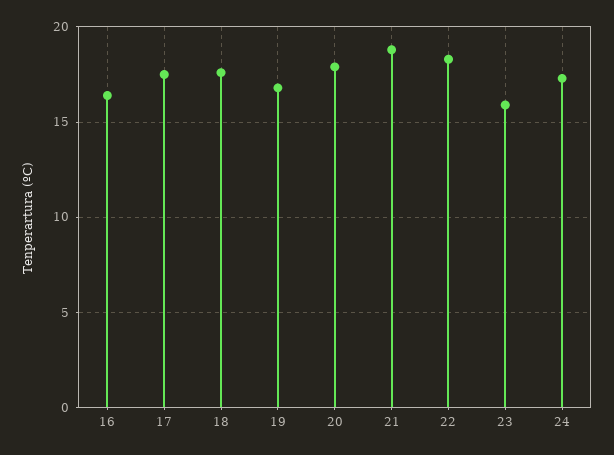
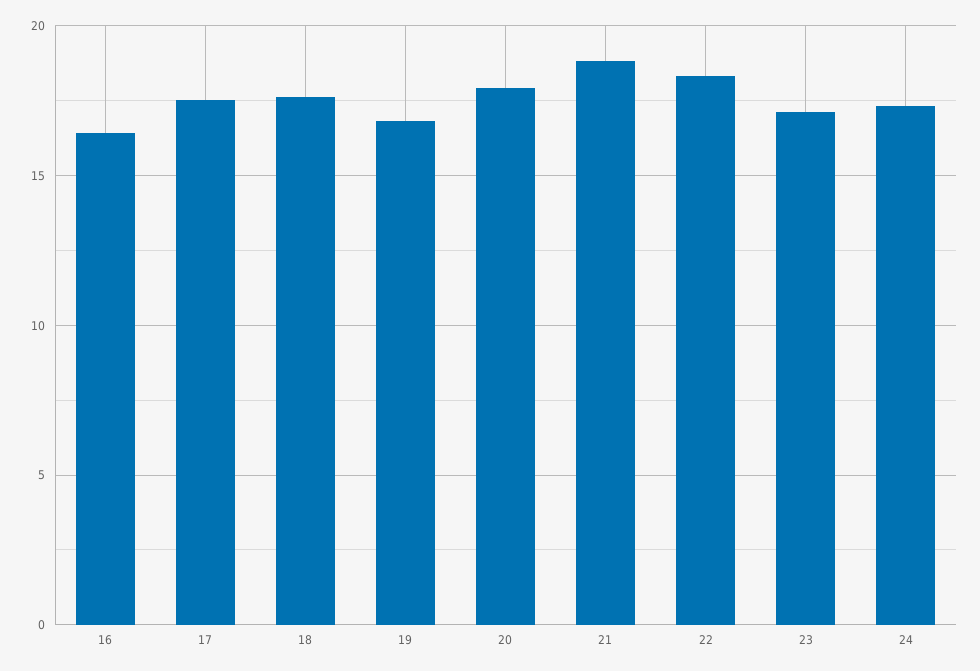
  {
    "16": 16.5,
    "17": 17.5,
    "18": 17.5,
    "19": 17,
    "20": 18,
    "21": 19,
    "22": 18.5,
-   "23": 16,
+   "23": 17,
    "24": 17.5
  }

